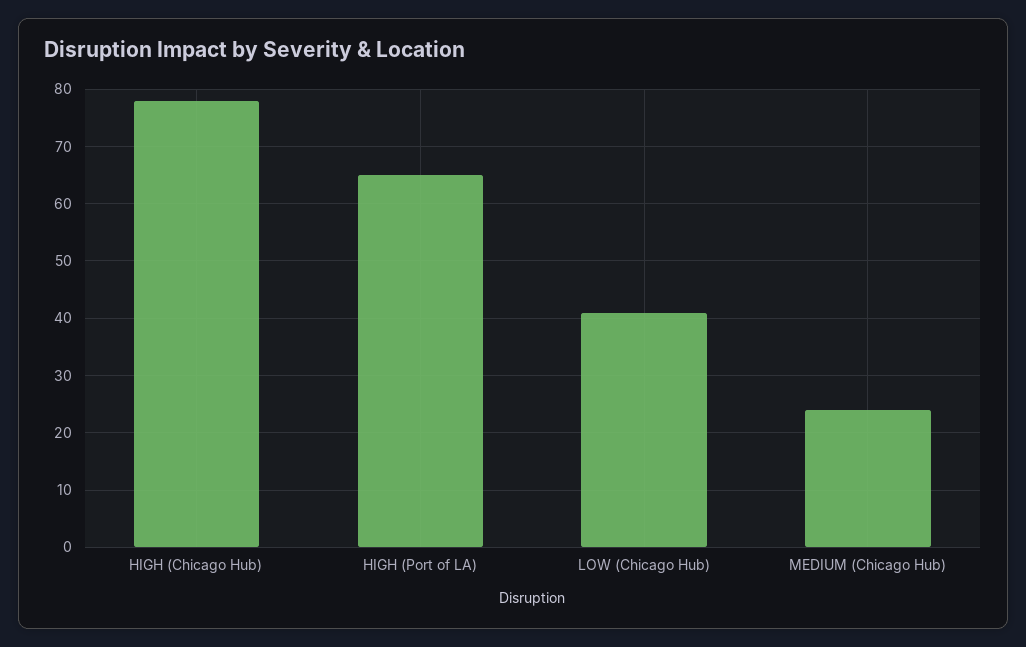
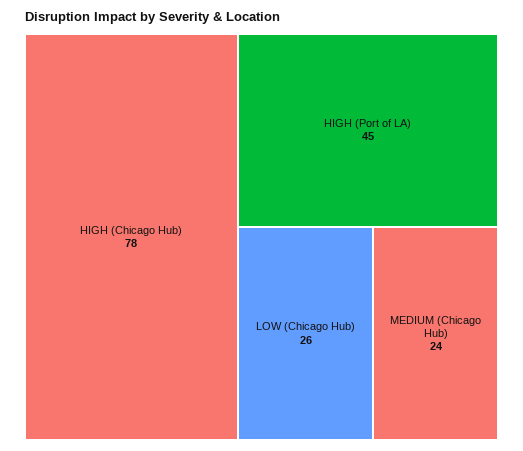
  {
    "HIGH (Chicago Hub)": 78,
-   "HIGH (Port of LA)": 65,
+   "HIGH (Port of LA)": 45,
-   "LOW (Chicago Hub)": 40,
+   "LOW (Chicago Hub)": 26,
    "MEDIUM (Chicago Hub)": 24
  }

